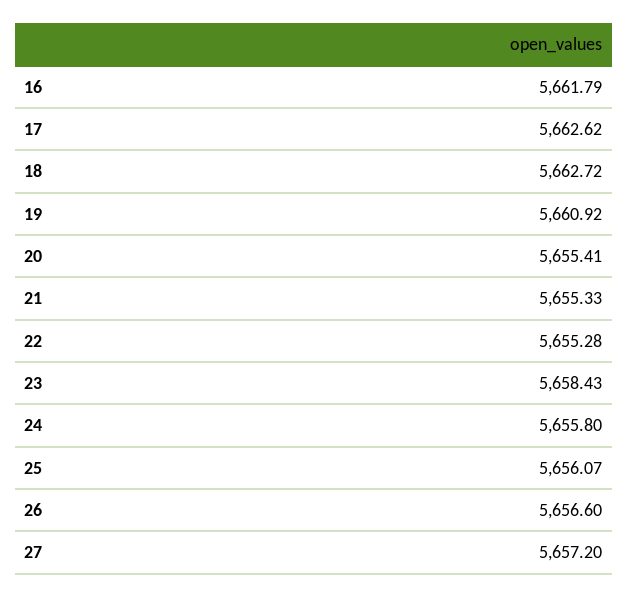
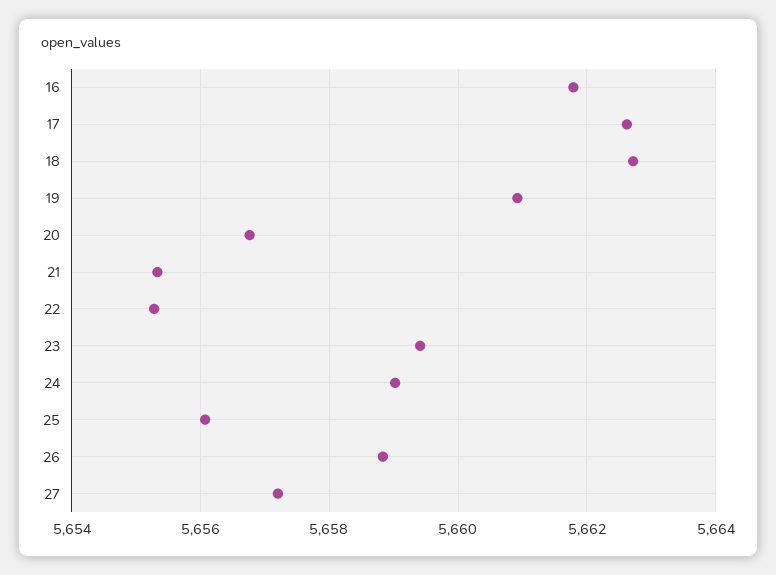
  {
    "16": 5661.79,
    "17": 5662.62,
    "18": 5662.72,
    "19": 5660.92,
-   "20": 5655.41,
+   "20": 5656.8,
    "21": 5655.33,
    "22": 5655.28,
-   "23": 5658.43,
+   "23": 5659.4,
-   "24": 5655.8,
+   "24": 5659,
    "25": 5656.07,
-   "26": 5656.6,
+   "26": 5658.8,
    "27": 5657.2
  }

